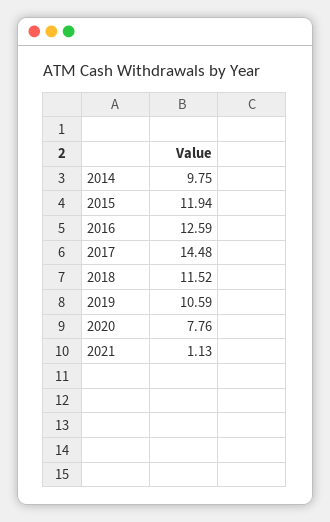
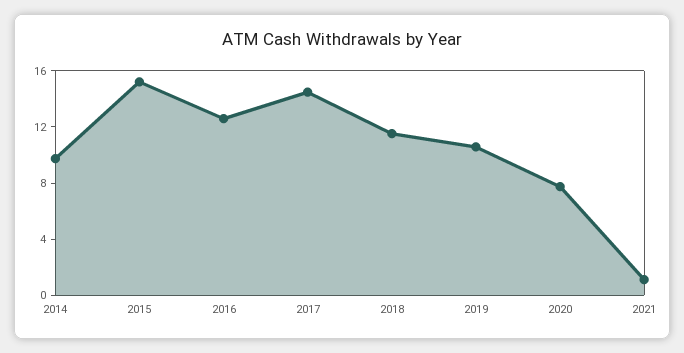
  {
    "2014": 9.75,
-   "2015": 11.94,
+   "2015": 15,
    "2016": 12.59,
    "2017": 14.48,
    "2018": 11.52,
    "2019": 10.59,
    "2020": 7.76,
    "2021": 1.13
  }

